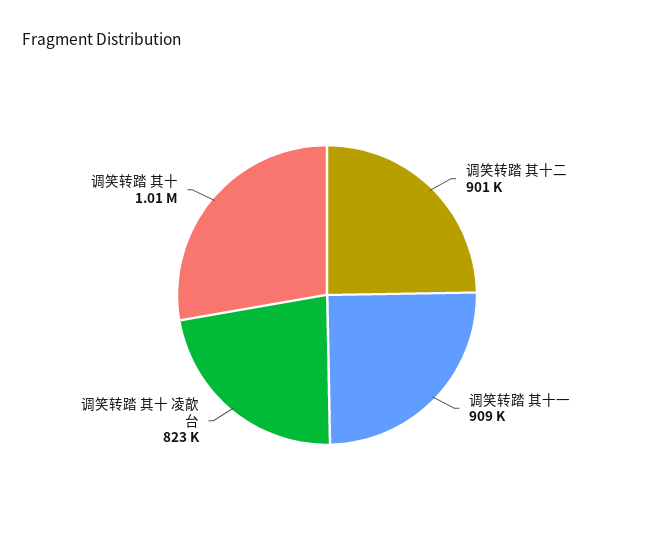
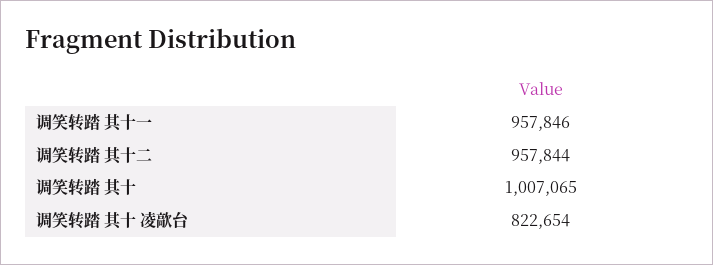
  {
-   "调笑转踏 其十二": 901000,
+   "调笑转踏 其十二": 957844,
-   "调笑转踏 其十一": 909000,
+   "调笑转踏 其十一": 957846,
    "调笑转踏 其十 凌歊台": 822654,
    "调笑转踏 其十": 1007065
  }

